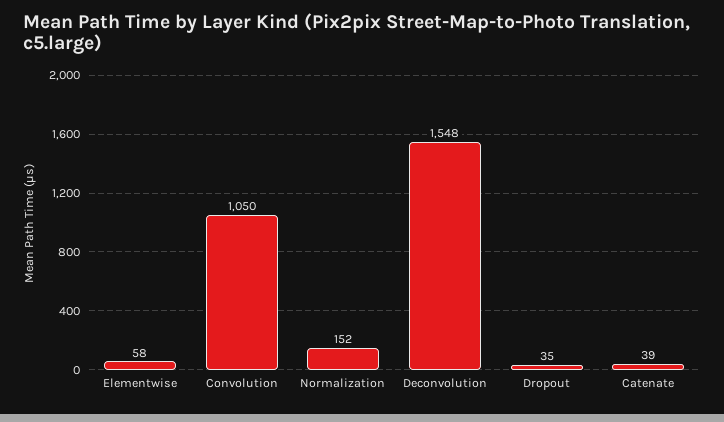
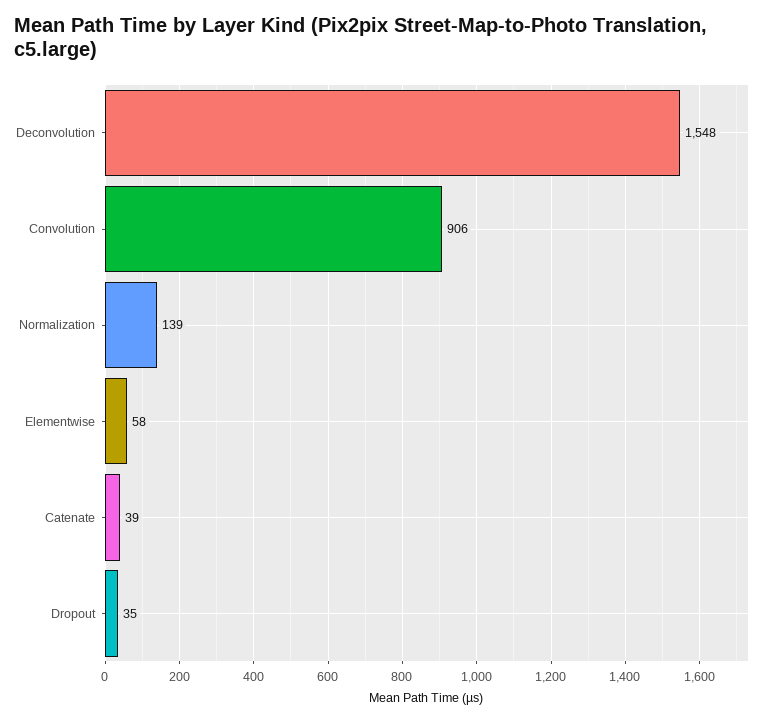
  {
    "Elementwise": 58,
-   "Convolution": 1050,
+   "Convolution": 906,
-   "Normalization": 152,
+   "Normalization": 139,
    "Deconvolution": 1548,
    "Dropout": 35,
    "Catenate": 39
  }

